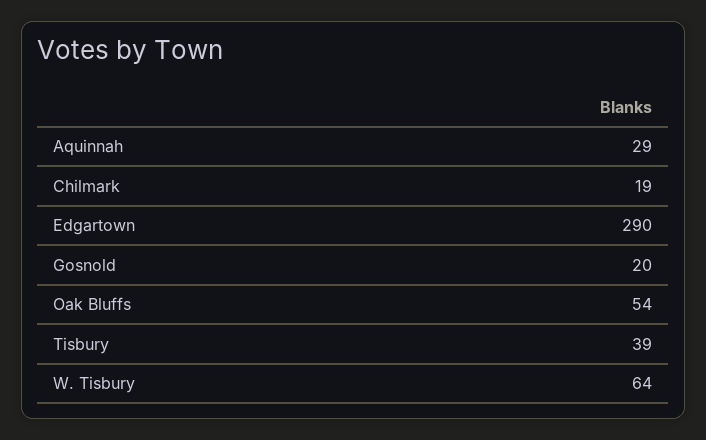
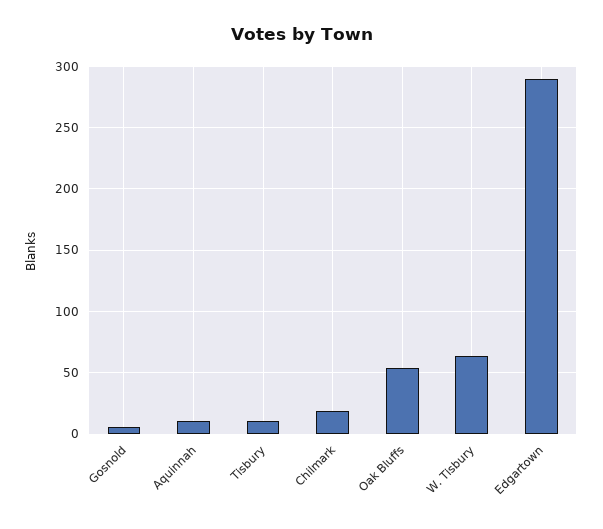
  {
-   "Aquinnah": 29,
+   "Aquinnah": 10,
    "Chilmark": 19,
    "Edgartown": 290,
-   "Gosnold": 20,
+   "Gosnold": 5,
    "Oak Bluffs": 54,
-   "Tisbury": 39,
+   "Tisbury": 10,
    "W. Tisbury": 64
  }

